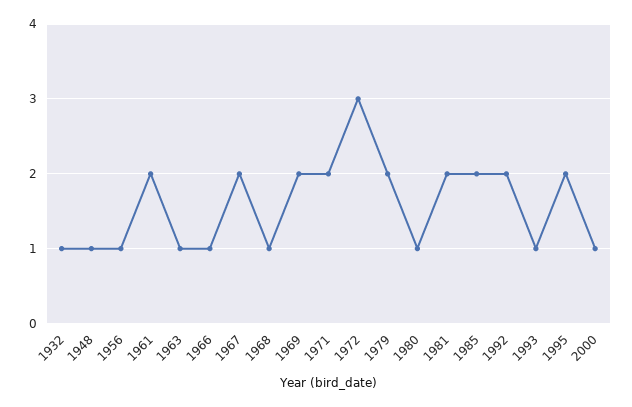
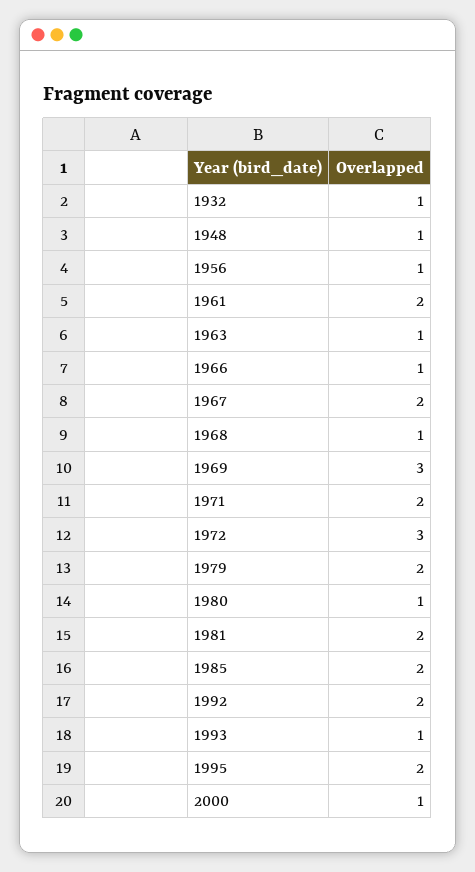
  {
    "1932": 1,
    "1948": 1,
    "1956": 1,
    "1961": 2,
    "1963": 1,
    "1966": 1,
    "1967": 2,
    "1968": 1,
-   "1969": 2,
+   "1969": 3,
    "1971": 2,
    "1972": 3,
    "1979": 2,
    "1980": 1,
    "1981": 2,
    "1985": 2,
    "1992": 2,
    "1993": 1,
    "1995": 2,
    "2000": 1
  }

